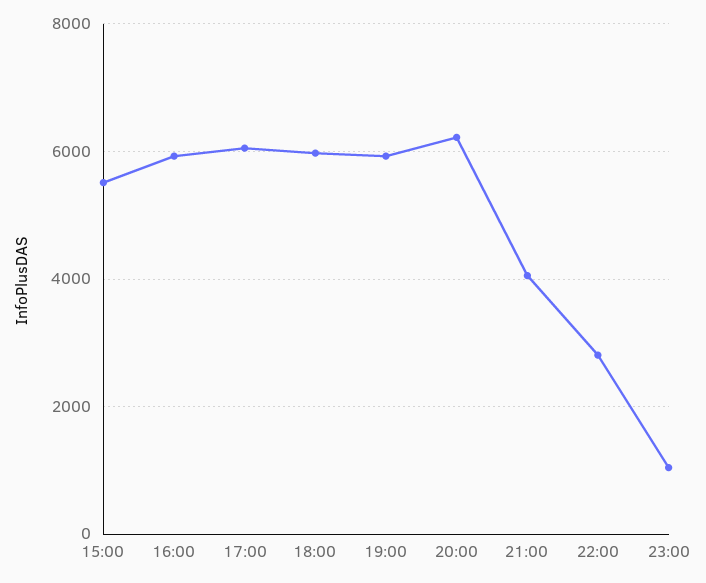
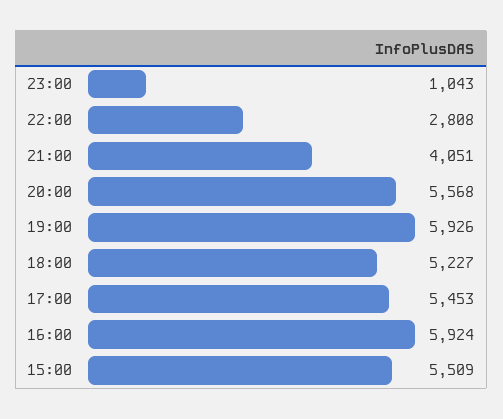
  {
    "15:00": 5509,
    "16:00": 5924,
-   "17:00": 6000,
+   "17:00": 5453,
-   "18:00": 6000,
+   "18:00": 5227,
    "19:00": 5926,
-   "20:00": 6200,
+   "20:00": 5568,
    "21:00": 4051,
    "22:00": 2808,
    "23:00": 1043
  }

